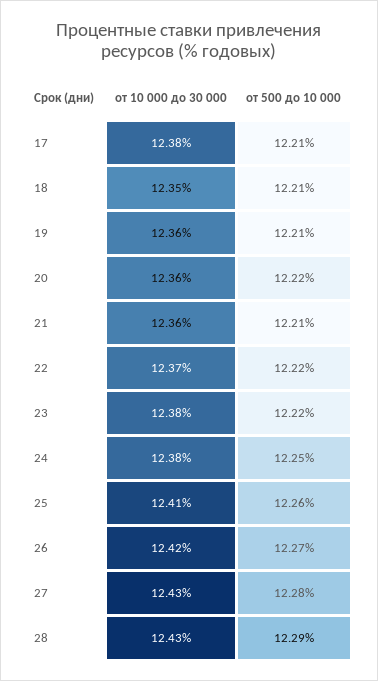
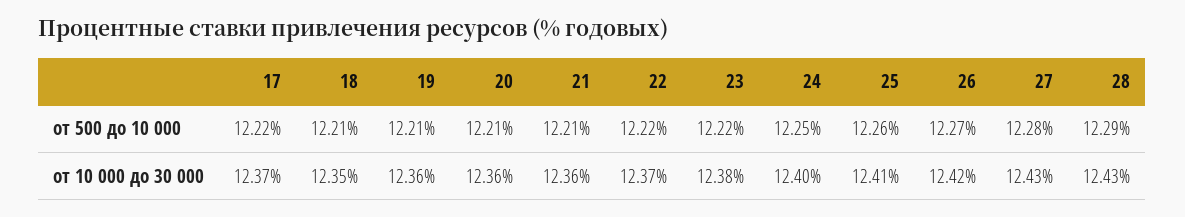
  {
    "от 10 000 до 30 000": {
-     "17": 12.38,
+     "17": 12.37,
      "18": 12.35,
      "19": 12.36,
      "20": 12.36,
      "21": 12.36,
      "22": 12.37,
      "23": 12.38,
-     "24": 12.38,
+     "24": 12.4,
      "25": 12.41,
      "26": 12.42,
      "27": 12.43,
      "28": 12.43
    },
    "от 500 до 10 000": {
-     "17": 12.21,
+     "17": 12.22,
      "18": 12.21,
      "19": 12.21,
-     "20": 12.22,
+     "20": 12.21,
      "21": 12.21,
      "22": 12.22,
      "23": 12.22,
      "24": 12.25,
      "25": 12.26,
      "26": 12.27,
      "27": 12.28,
      "28": 12.29
    }
  }

